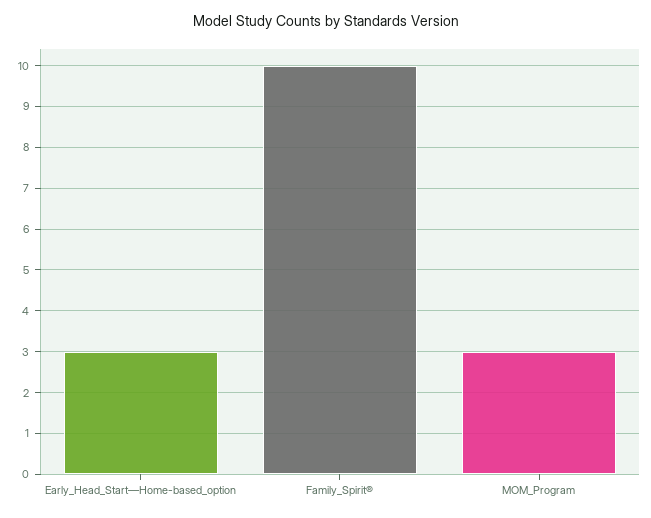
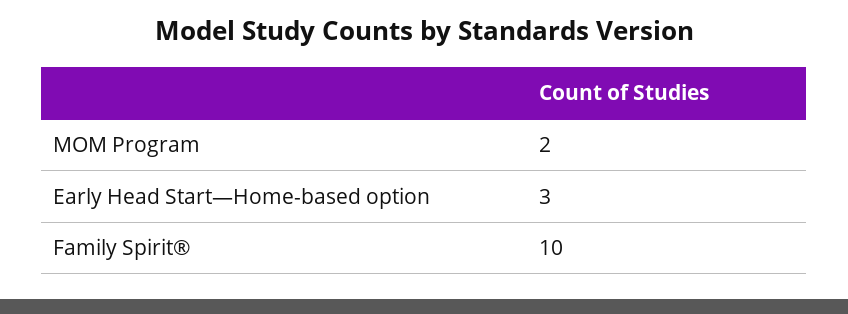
  {
    "Early_Head_Start—Home-based_option": 3,
    "Family_Spirit®": 10,
-   "MOM_Program": 3
+   "MOM_Program": 2
  }

